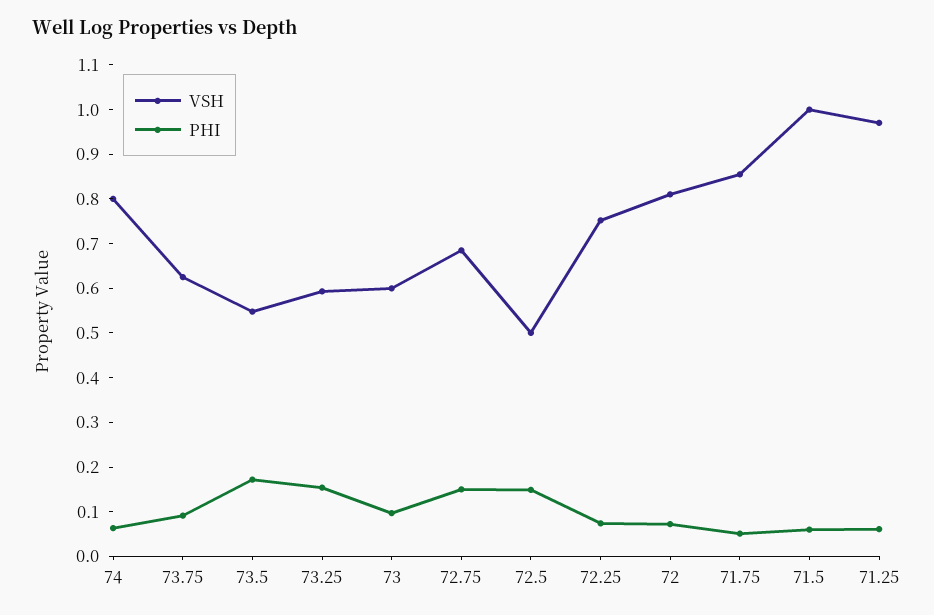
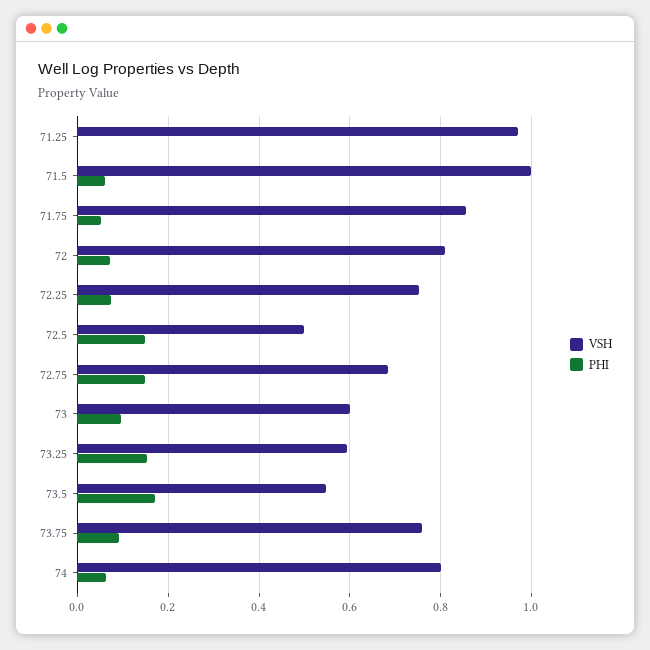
  {
    "VSH": {
      "74": 0.8,
-     "73.75": 0.62,
+     "73.75": 0.76,
      "73.5": 0.54,
      "73.25": 0.6,
      "73": 0.6,
      "72.75": 0.68,
      "72.5": 0.5,
      "72.25": 0.76,
      "72": 0.82,
      "71.75": 0.86,
      "71.5": 1,
      "71.25": 0.98
    },
    "PHI": {
      "74": 0.06,
      "73.75": 0.1,
      "73.5": 0.18,
      "73.25": 0.16,
      "73": 0.1,
      "72.75": 0.16,
      "72.5": 0.14,
      "72.25": 0.08,
      "72": 0.08,
      "71.75": 0.06,
      "71.5": 0.06,
-     "71.25": 0.06
+     "71.25": 0
    }
  }

